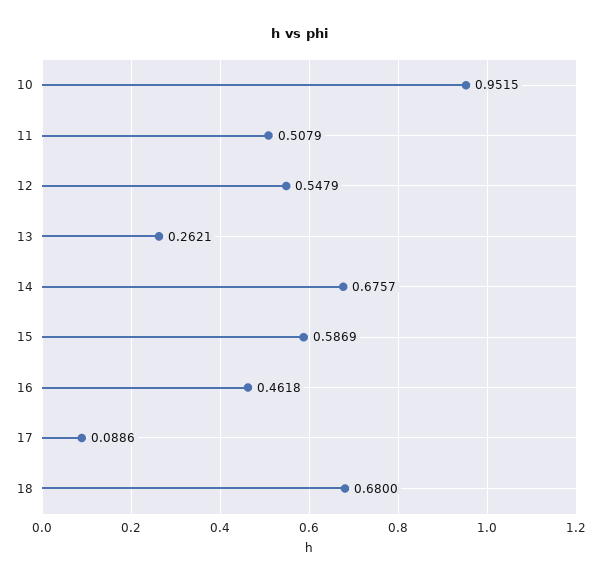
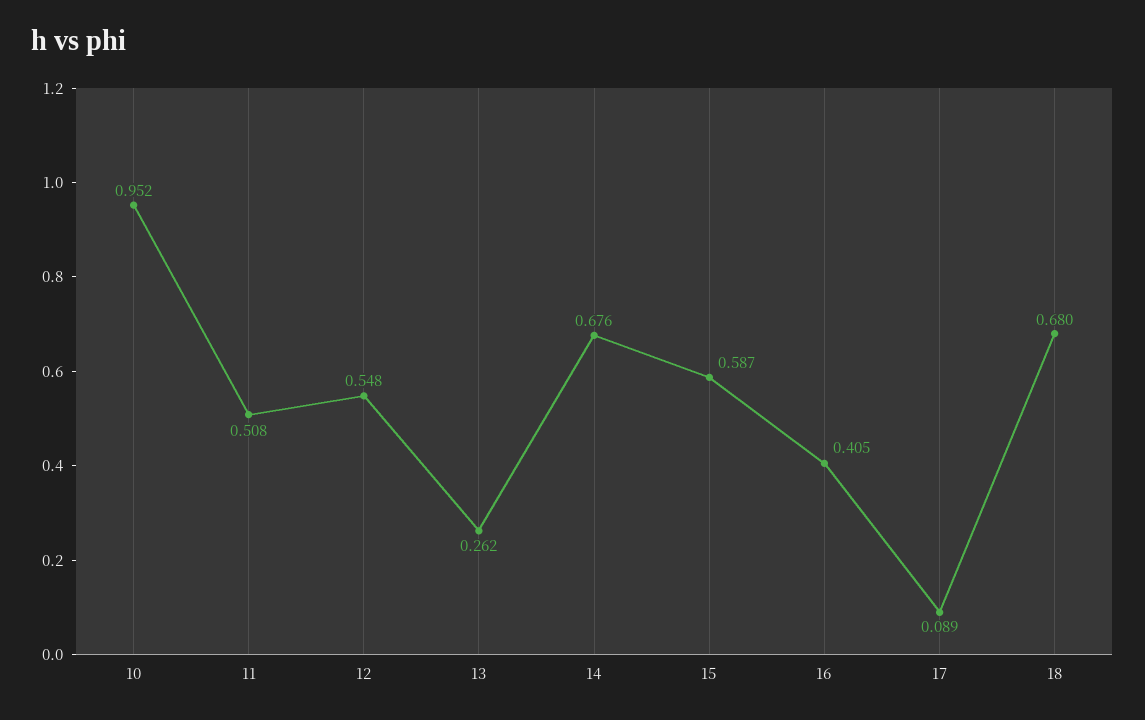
  {
    "10": 0.9515,
    "11": 0.5079,
    "12": 0.5479,
    "13": 0.2621,
    "14": 0.6757,
    "15": 0.5869,
-   "16": 0.4618,
+   "16": 0.405,
    "17": 0.0886,
    "18": 0.68
  }

